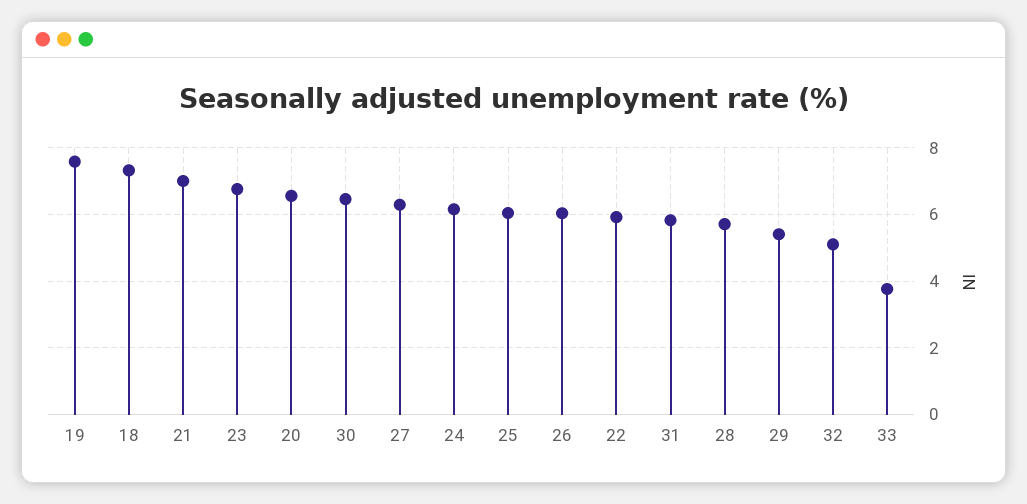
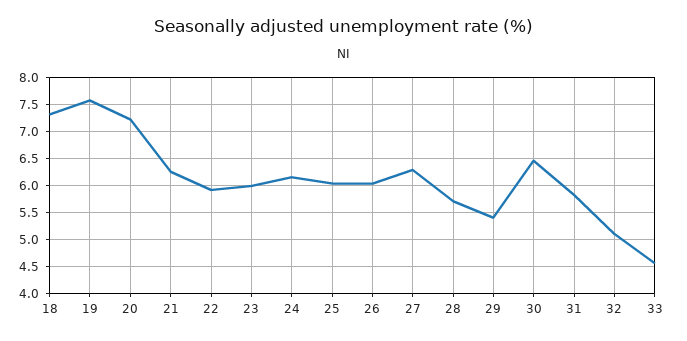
  {
    "19": 7.6,
    "18": 7.4,
-   "21": 7,
+   "21": 6.25,
-   "23": 6.8,
+   "23": 6,
-   "20": 6.6,
+   "20": 7.25,
    "30": 6.4,
    "27": 6.2,
    "24": 6.2,
    "25": 6,
    "26": 6,
    "22": 6,
    "31": 5.8,
    "28": 5.8,
    "29": 5.4,
    "32": 5.2,
-   "33": 3.8
+   "33": 4.5
  }

